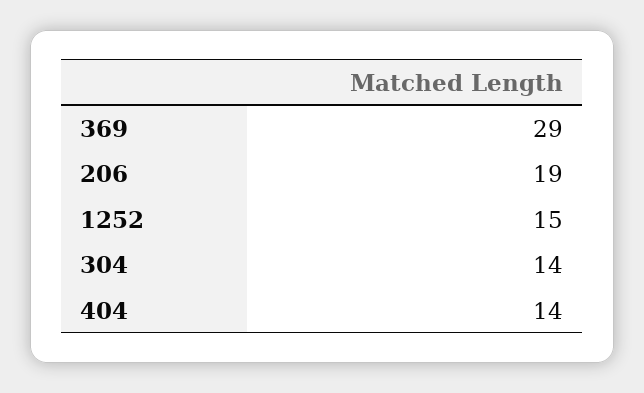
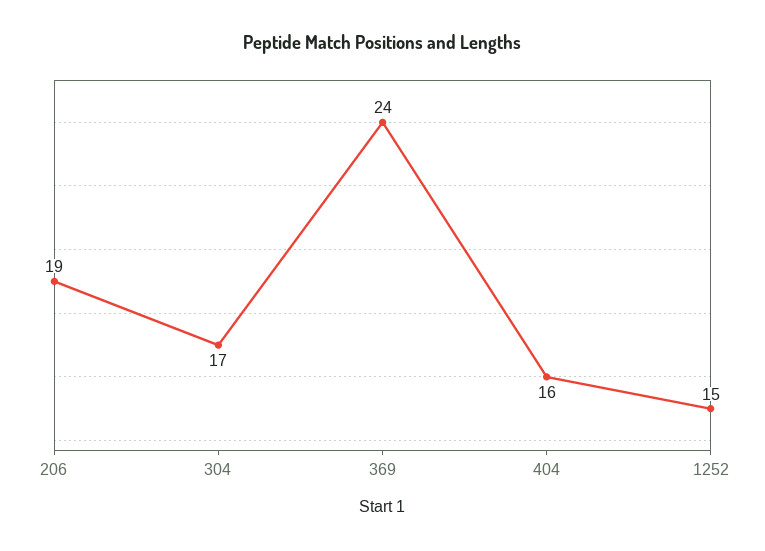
  {
-   "369": 29,
+   "369": 24,
    "206": 19,
    "1252": 15,
-   "304": 14,
+   "304": 17,
-   "404": 14
+   "404": 16
  }

